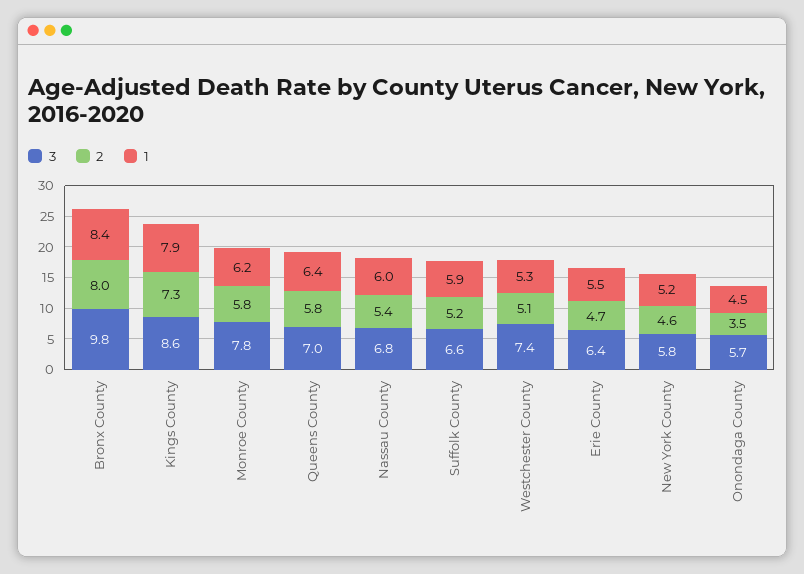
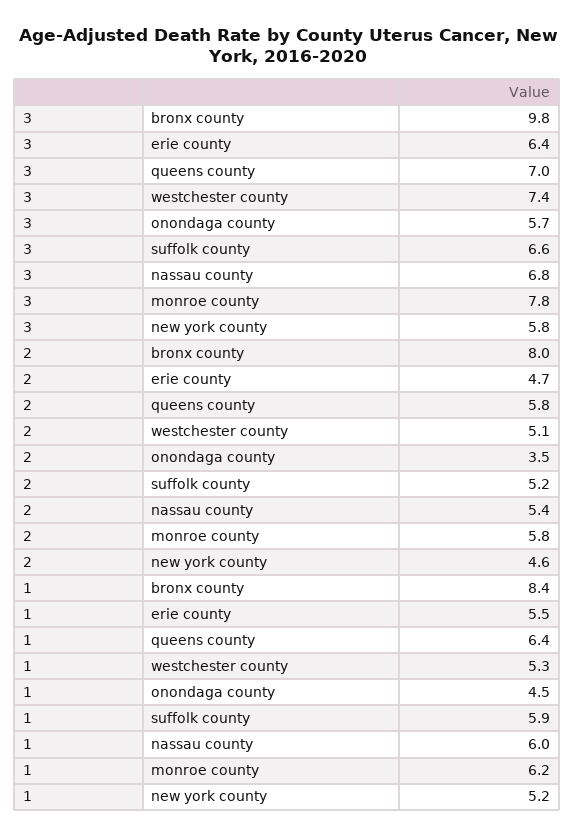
  {
    "3": {
      "Bronx County": 9.8,
-     "Kings County": 8.6,
      "Monroe County": 7.8,
      "Queens County": 7,
      "Nassau County": 6.8,
      "Suffolk County": 6.6,
      "Westchester County": 7.4,
      "Erie County": 6.4,
      "New York County": 5.8,
      "Onondaga County": 5.7
    },
    "2": {
      "Bronx County": 8,
-     "Kings County": 7.3,
      "Monroe County": 5.8,
      "Queens County": 5.8,
      "Nassau County": 5.4,
      "Suffolk County": 5.2,
      "Westchester County": 5.1,
      "Erie County": 4.7,
      "New York County": 4.6,
      "Onondaga County": 3.5
    },
    "1": {
      "Bronx County": 8.4,
-     "Kings County": 7.9,
      "Monroe County": 6.2,
      "Queens County": 6.4,
      "Nassau County": 6,
      "Suffolk County": 5.9,
      "Westchester County": 5.3,
      "Erie County": 5.5,
      "New York County": 5.2,
      "Onondaga County": 4.5
    }
  }

